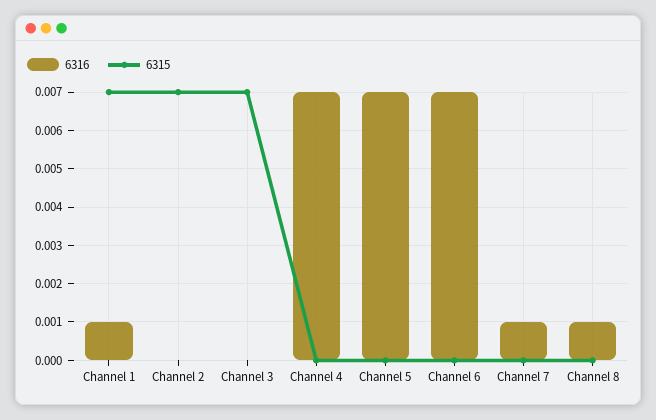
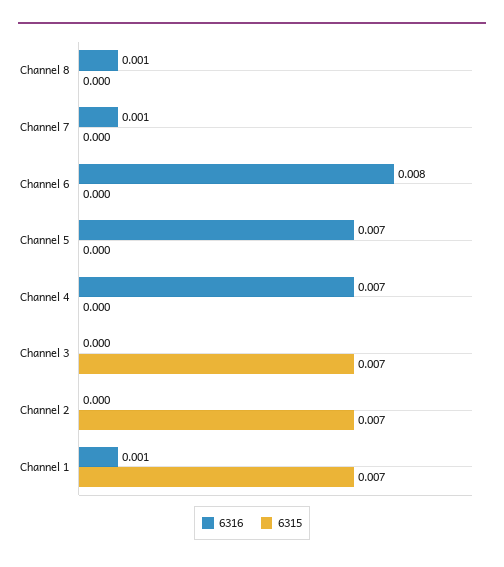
  {
    "6316": {
      "Channel 1": 0.001,
      "Channel 2": 0,
      "Channel 3": 0,
      "Channel 4": 0.007,
      "Channel 5": 0.007,
-     "Channel 6": 0.007,
+     "Channel 6": 0.008,
      "Channel 7": 0.001,
      "Channel 8": 0.001
    },
    "6315": {
      "Channel 1": 0.007,
      "Channel 2": 0.007,
      "Channel 3": 0.007,
      "Channel 4": 0,
      "Channel 5": 0,
      "Channel 6": 0,
      "Channel 7": 0,
      "Channel 8": 0
    }
  }

